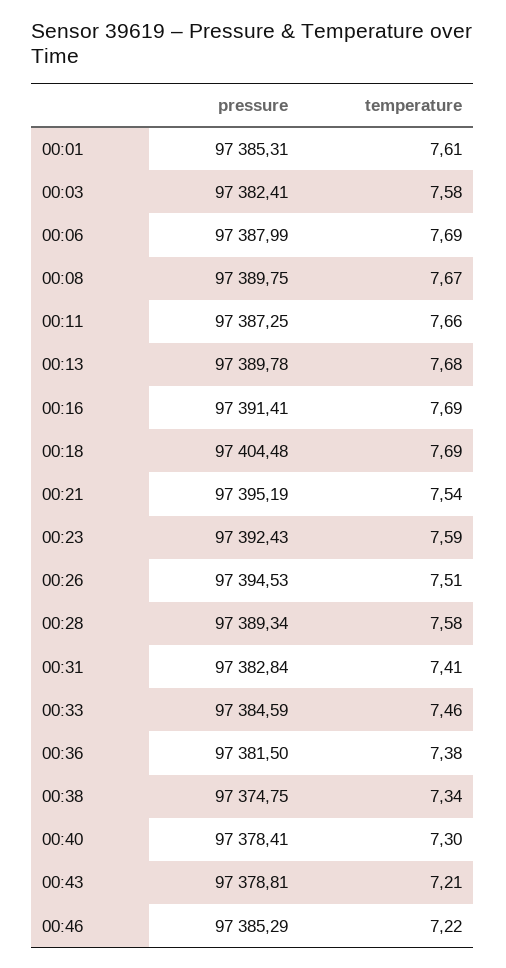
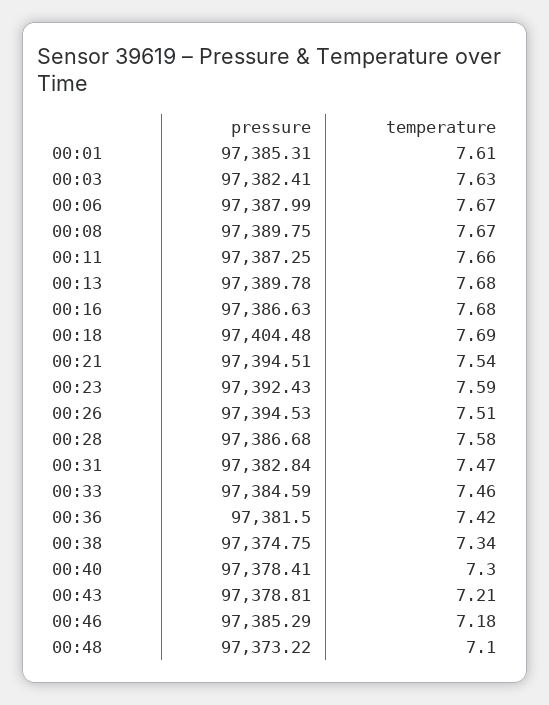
  {
    "pressure": {
      "00:01": 97385.31,
      "00:03": 97382.41,
      "00:06": 97387.99,
      "00:08": 97389.75,
      "00:11": 97387.25,
      "00:13": 97389.78,
-     "00:16": 97391.41,
+     "00:16": 97386.63,
      "00:18": 97404.48,
-     "00:21": 97395.19,
+     "00:21": 97394.51,
      "00:23": 97392.43,
      "00:26": 97394.53,
-     "00:28": 97389.34,
+     "00:28": 97386.68,
      "00:31": 97382.84,
      "00:33": 97384.59,
      "00:36": 97381.5,
      "00:38": 97374.75,
      "00:40": 97378.41,
      "00:43": 97378.81,
-     "00:46": 97385.29
+     "00:46": 97385.29,
+     "00:48": 97373.22
    },
    "temperature": {
      "00:01": 7.61,
-     "00:03": 7.58,
+     "00:03": 7.63,
-     "00:06": 7.69,
+     "00:06": 7.67,
      "00:08": 7.67,
      "00:11": 7.66,
      "00:13": 7.68,
-     "00:16": 7.69,
+     "00:16": 7.68,
      "00:18": 7.69,
      "00:21": 7.54,
      "00:23": 7.59,
      "00:26": 7.51,
      "00:28": 7.58,
-     "00:31": 7.41,
+     "00:31": 7.47,
      "00:33": 7.46,
-     "00:36": 7.38,
+     "00:36": 7.42,
      "00:38": 7.34,
      "00:40": 7.3,
      "00:43": 7.21,
-     "00:46": 7.22
+     "00:46": 7.18,
+     "00:48": 7.1
    }
  }

